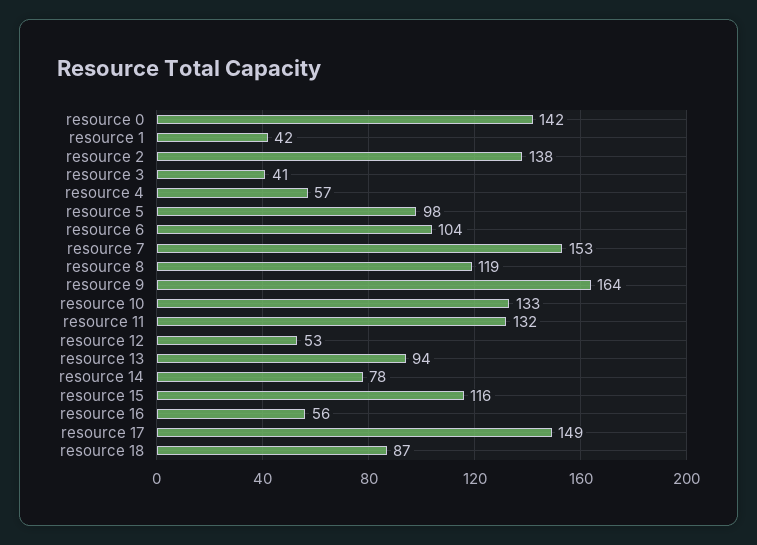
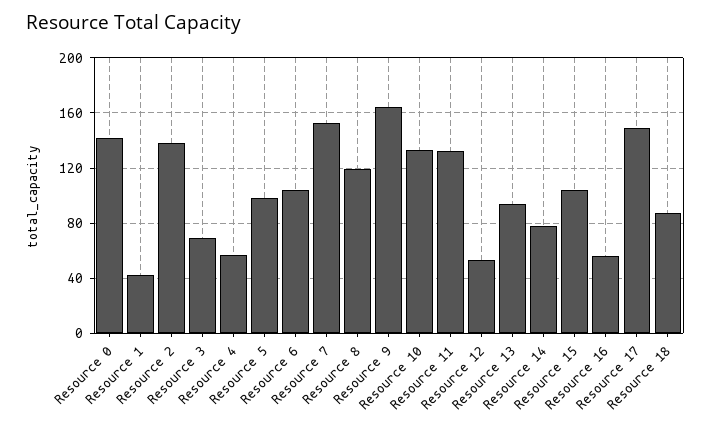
  {
    "resource 0": 142,
    "resource 1": 42,
    "resource 2": 138,
-   "resource 3": 41,
+   "resource 3": 70,
    "resource 4": 57,
    "resource 5": 98,
    "resource 6": 104,
    "resource 7": 153,
    "resource 8": 119,
    "resource 9": 164,
    "resource 10": 133,
    "resource 11": 132,
    "resource 12": 53,
    "resource 13": 94,
    "resource 14": 78,
-   "resource 15": 116,
+   "resource 15": 105,
    "resource 16": 56,
    "resource 17": 149,
    "resource 18": 87
  }

